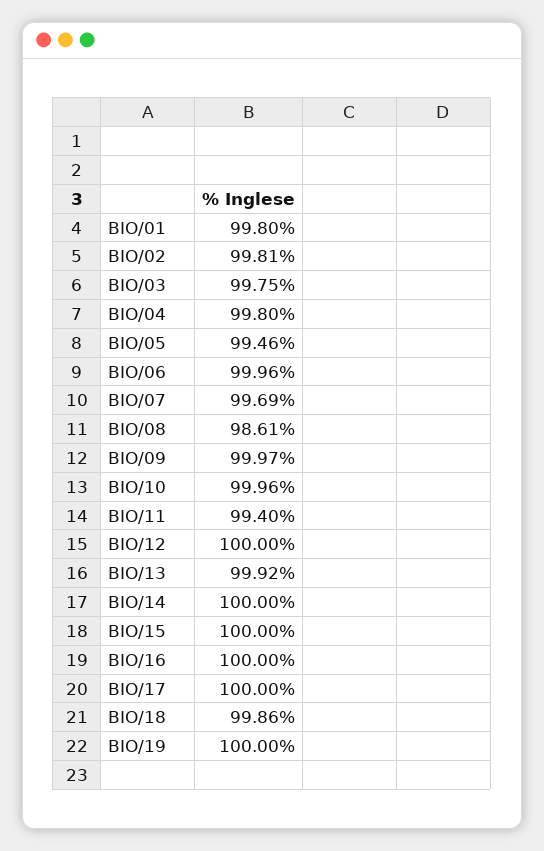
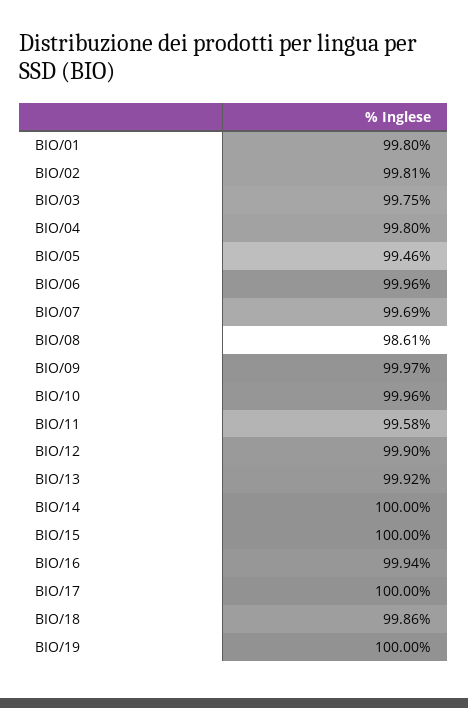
  {
    "BIO/01": 99.8,
    "BIO/02": 99.81,
    "BIO/03": 99.75,
    "BIO/04": 99.8,
    "BIO/05": 99.46,
    "BIO/06": 99.96,
    "BIO/07": 99.69,
    "BIO/08": 98.61,
    "BIO/09": 99.97,
    "BIO/10": 99.96,
-   "BIO/11": 99.4,
+   "BIO/11": 99.58,
-   "BIO/12": 100,
+   "BIO/12": 99.9,
    "BIO/13": 99.92,
    "BIO/14": 100,
    "BIO/15": 100,
-   "BIO/16": 100,
+   "BIO/16": 99.94,
    "BIO/17": 100,
    "BIO/18": 99.86,
    "BIO/19": 100
  }

